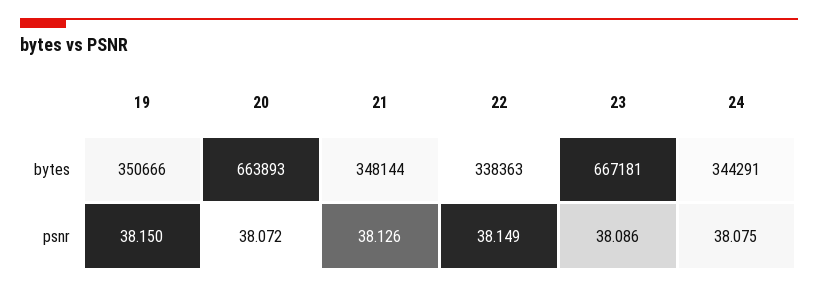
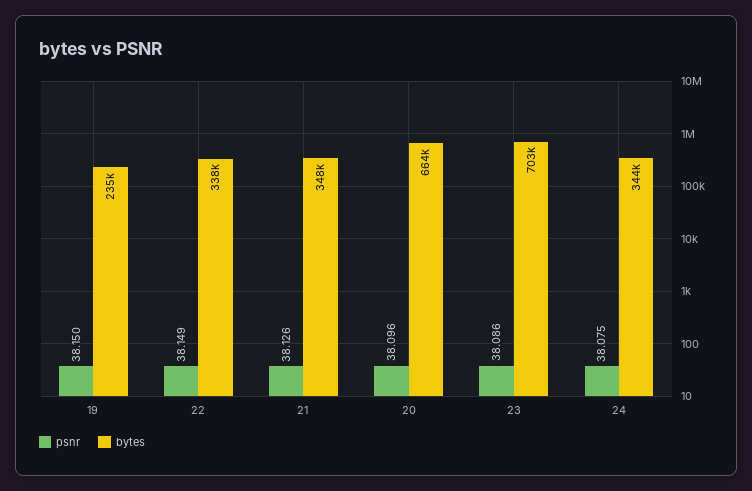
  {
    "bytes": {
-     "19": 350666,
+     "19": 235000,
      "20": 663893,
      "21": 348144,
      "22": 338363,
-     "23": 667181,
+     "23": 703000,
      "24": 344291
    },
    "psnr": {
      "19": 38.15,
-     "20": 38.072,
+     "20": 38.096,
      "21": 38.126,
      "22": 38.149,
      "23": 38.086,
      "24": 38.075
    }
  }

